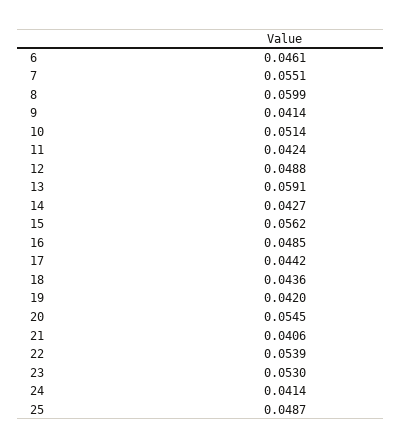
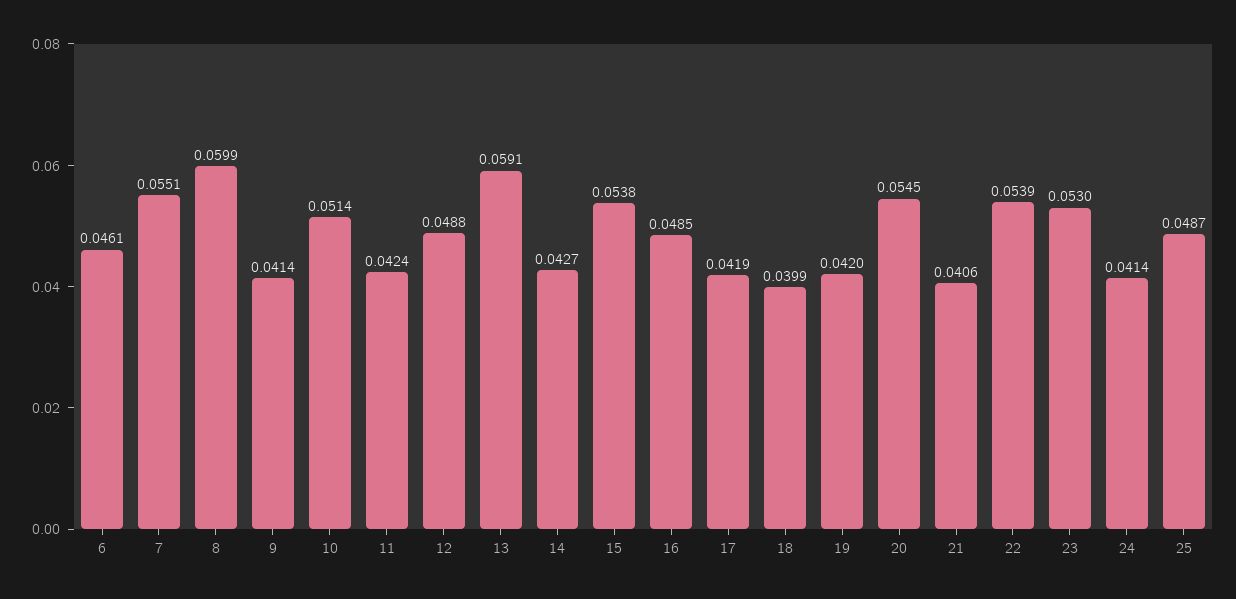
  {
    "6": 0.0461,
    "7": 0.0551,
    "8": 0.0599,
    "9": 0.0414,
    "10": 0.0514,
    "11": 0.0424,
    "12": 0.0488,
    "13": 0.0591,
    "14": 0.0427,
-   "15": 0.0562,
+   "15": 0.0538,
    "16": 0.0485,
-   "17": 0.0442,
+   "17": 0.0419,
-   "18": 0.0436,
+   "18": 0.0399,
    "19": 0.042,
    "20": 0.0545,
    "21": 0.0406,
    "22": 0.0539,
    "23": 0.053,
    "24": 0.0414,
    "25": 0.0487
  }

